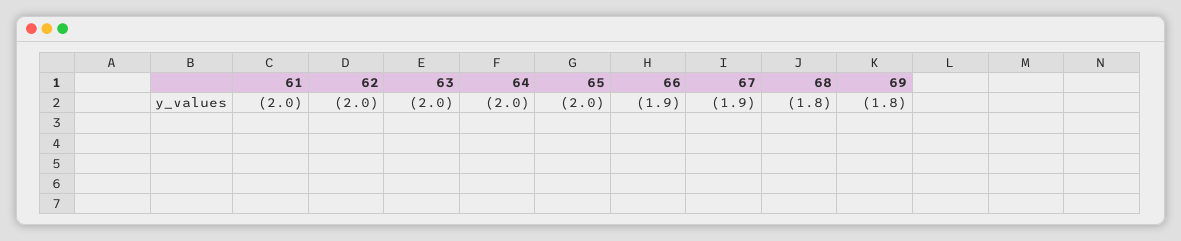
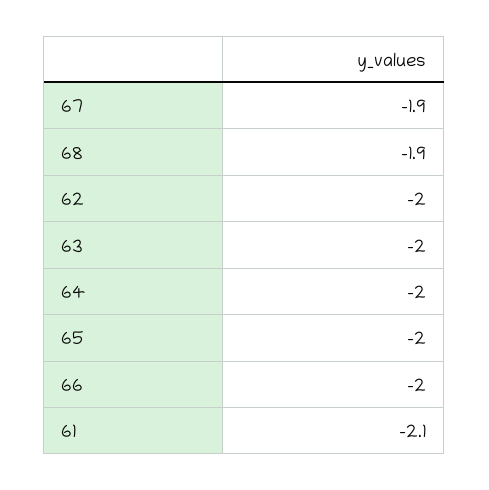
  {
-   "61": -2,
+   "61": -2.1,
    "62": -2,
    "63": -2,
    "64": -2,
    "65": -2,
-   "66": -1.9,
+   "66": -2,
    "67": -1.9,
-   "68": -1.8,
+   "68": -1.9
-   "69": -1.8
  }

